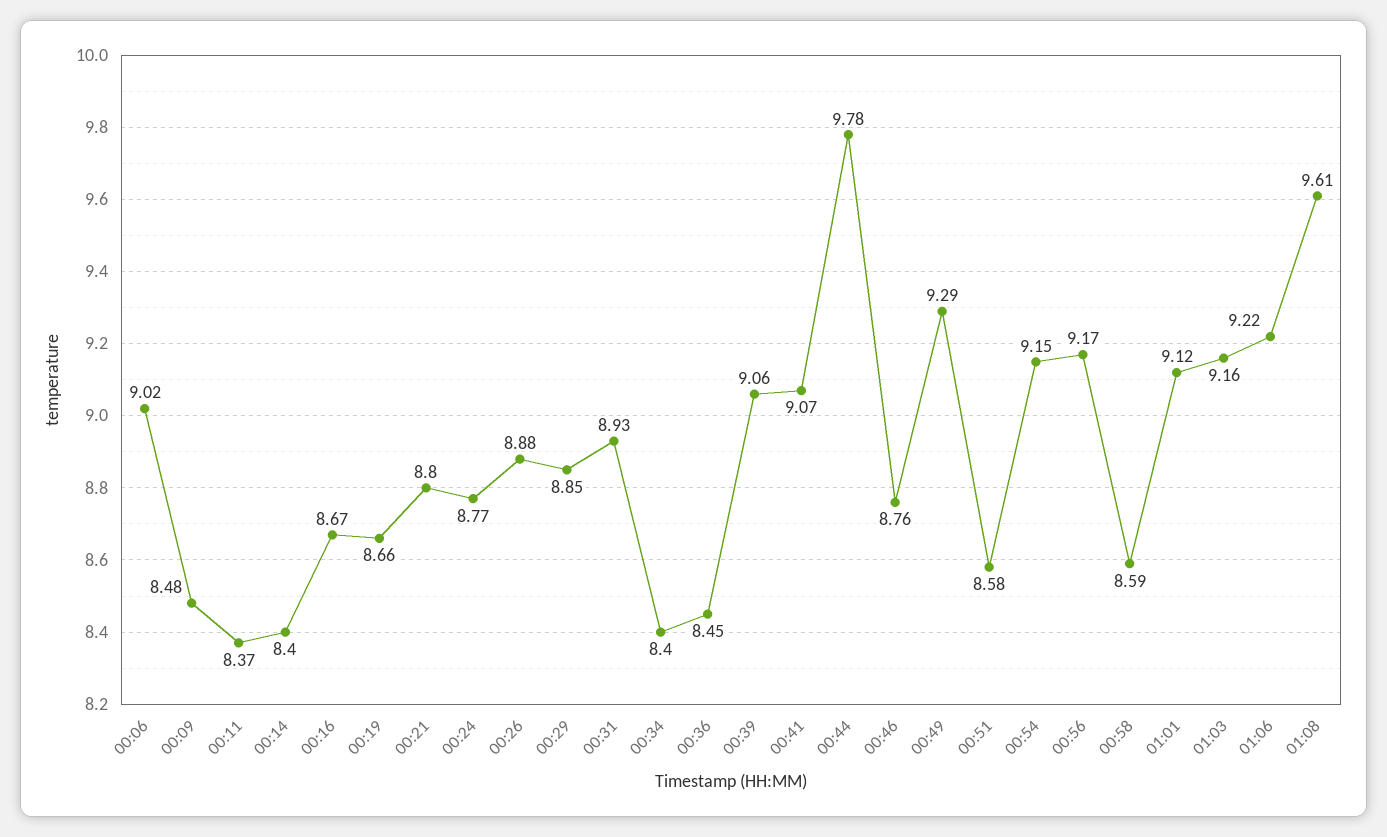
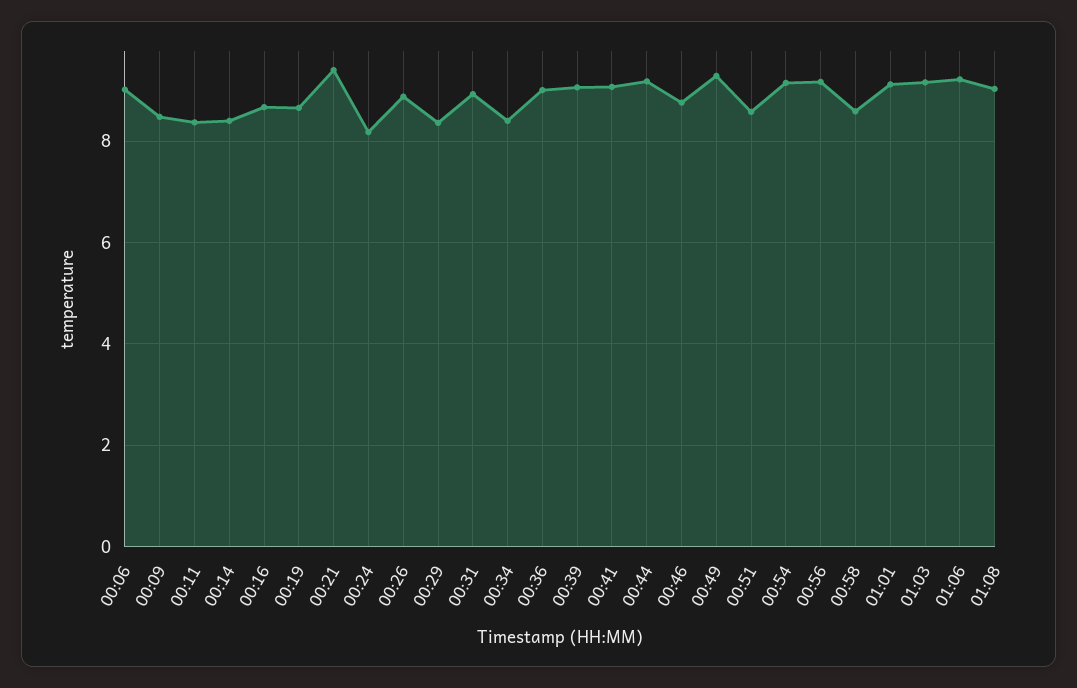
  {
    "00:06": 9.02,
    "00:09": 8.48,
    "00:11": 8.37,
    "00:14": 8.4,
    "00:16": 8.67,
    "00:19": 8.66,
-   "00:21": 8.8,
+   "00:21": 9.4,
-   "00:24": 8.77,
+   "00:24": 8.2,
    "00:26": 8.88,
-   "00:29": 8.85,
+   "00:29": 8.4,
    "00:31": 8.93,
    "00:34": 8.4,
-   "00:36": 8.45,
+   "00:36": 9,
    "00:39": 9.06,
    "00:41": 9.07,
-   "00:44": 9.78,
+   "00:44": 9.2,
    "00:46": 8.76,
    "00:49": 9.29,
    "00:51": 8.58,
    "00:54": 9.15,
    "00:56": 9.17,
    "00:58": 8.59,
    "01:01": 9.12,
    "01:03": 9.16,
    "01:06": 9.22,
-   "01:08": 9.61
+   "01:08": 9
  }

